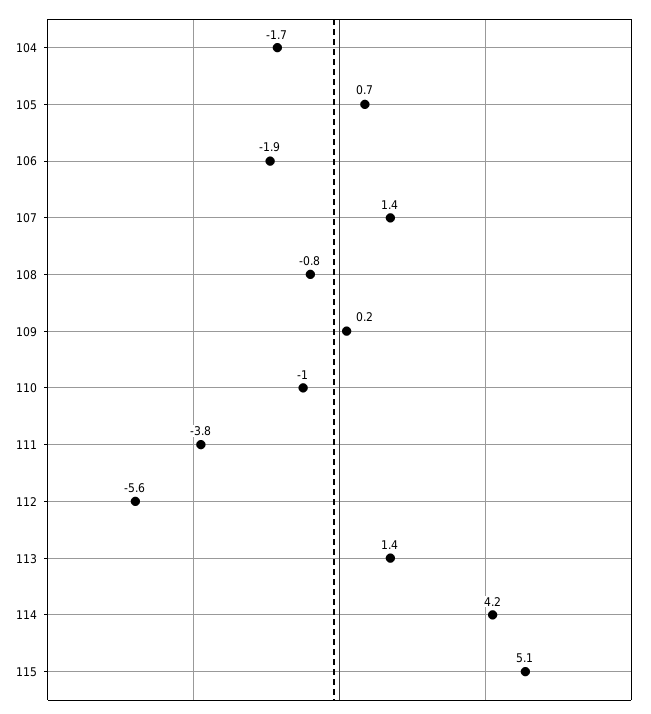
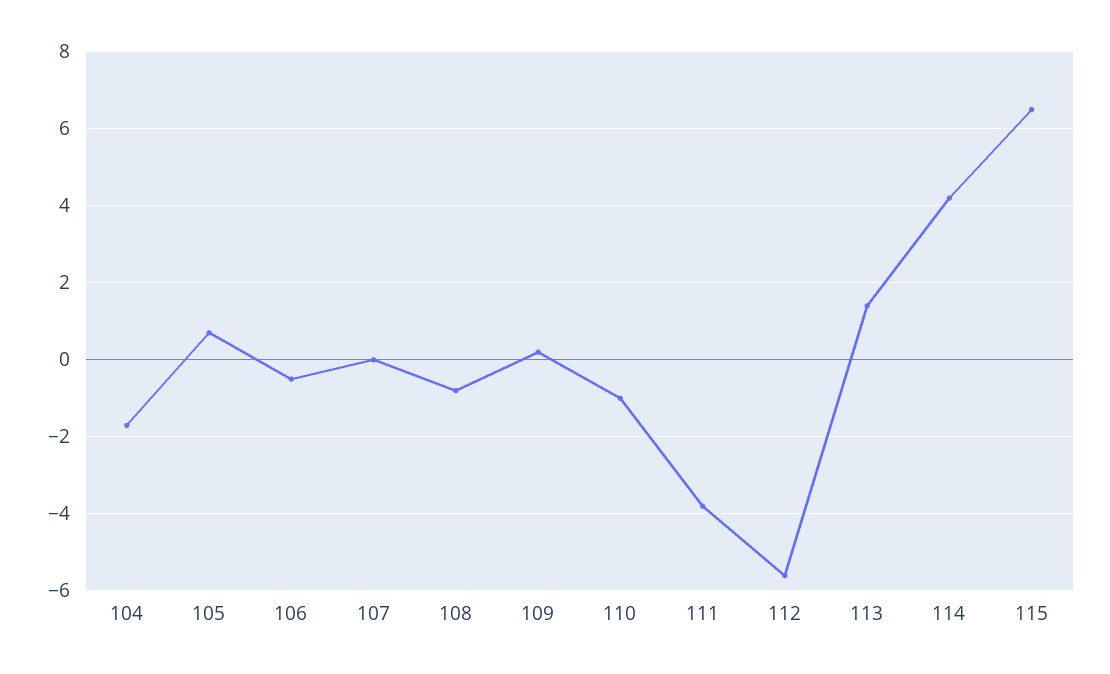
  {
    "104": -1.7,
    "105": 0.7,
-   "106": -1.9,
+   "106": -0.5,
-   "107": 1.4,
+   "107": 0,
    "108": -0.8,
    "109": 0.2,
    "110": -1,
    "111": -3.8,
    "112": -5.6,
    "113": 1.4,
    "114": 4.2,
-   "115": 5.1
+   "115": 6.5
  }

